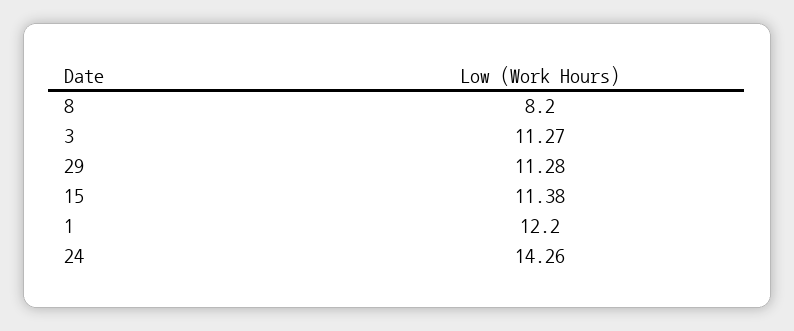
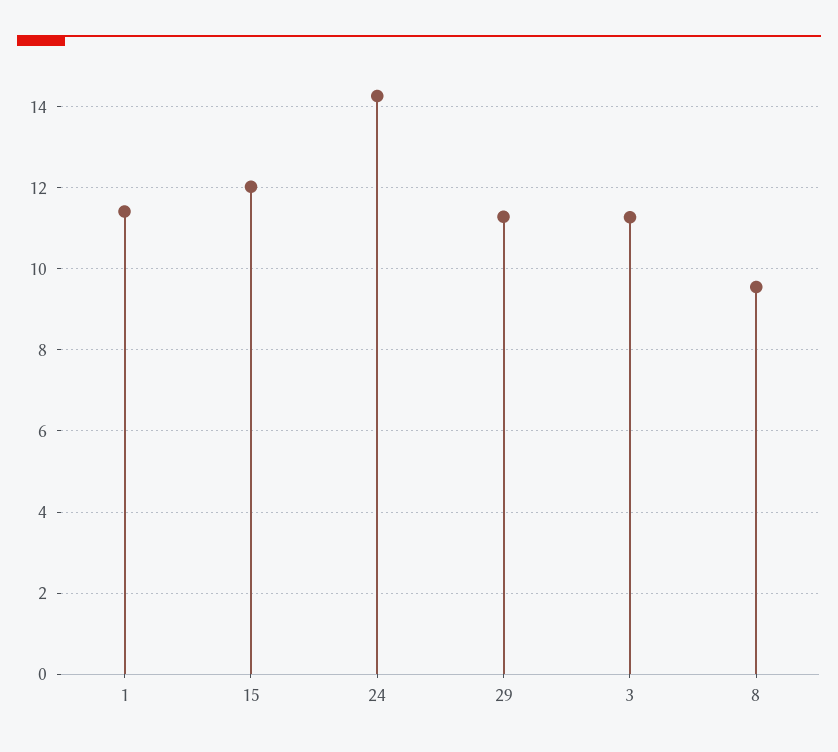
  {
-   "8": 8.2,
+   "8": 9.6,
    "3": 11.27,
    "29": 11.28,
-   "15": 11.38,
+   "15": 12,
-   "1": 12.2,
+   "1": 11.4,
    "24": 14.26
  }

